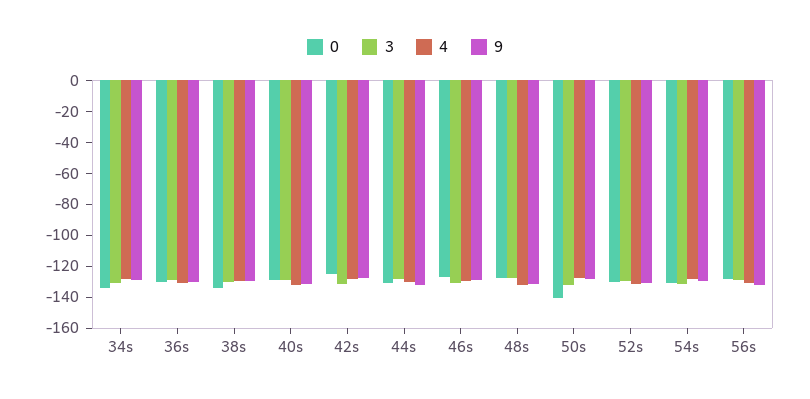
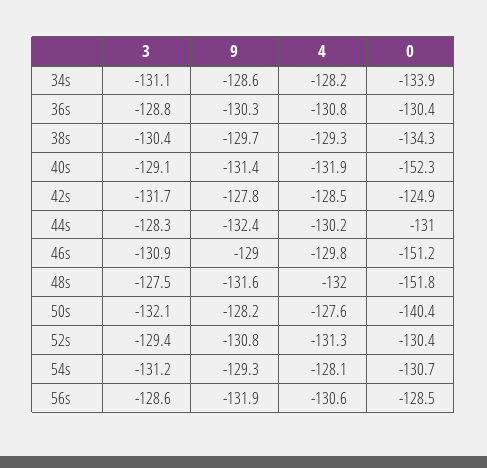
  {
    "0": {
      "34s": -133.9,
      "36s": -130.4,
      "38s": -134.3,
-     "40s": -130,
+     "40s": -152.3,
      "42s": -124.9,
      "44s": -131,
-     "46s": -130,
+     "46s": -151.2,
-     "48s": -130,
+     "48s": -151.8,
      "50s": -140.4,
      "52s": -130.4,
      "54s": -130.7,
      "56s": -128.5
    },
    "3": {
      "34s": -131.1,
      "36s": -128.8,
      "38s": -130.4,
      "40s": -129.1,
      "42s": -131.7,
      "44s": -128.3,
      "46s": -130.9,
      "48s": -127.5,
      "50s": -132.1,
      "52s": -129.4,
      "54s": -131.2,
      "56s": -128.6
    },
    "4": {
      "34s": -128.2,
      "36s": -130.8,
      "38s": -129.3,
      "40s": -131.9,
      "42s": -128.5,
      "44s": -130.2,
      "46s": -129.8,
      "48s": -132,
      "50s": -127.6,
      "52s": -131.3,
      "54s": -128.1,
      "56s": -130.6
    },
    "9": {
      "34s": -128.6,
      "36s": -130.3,
      "38s": -129.7,
      "40s": -131.4,
      "42s": -127.8,
      "44s": -132.4,
      "46s": -129,
      "48s": -131.6,
      "50s": -128.2,
      "52s": -130.8,
      "54s": -129.3,
      "56s": -131.9
    }
  }

